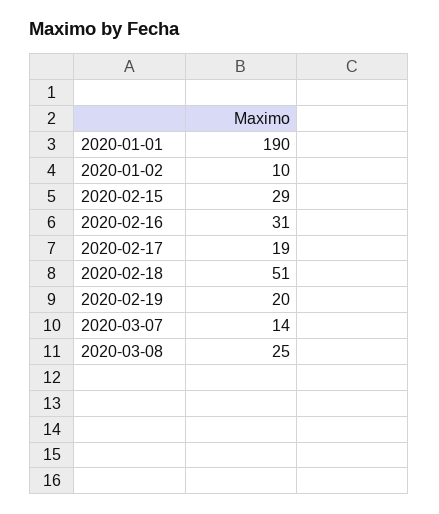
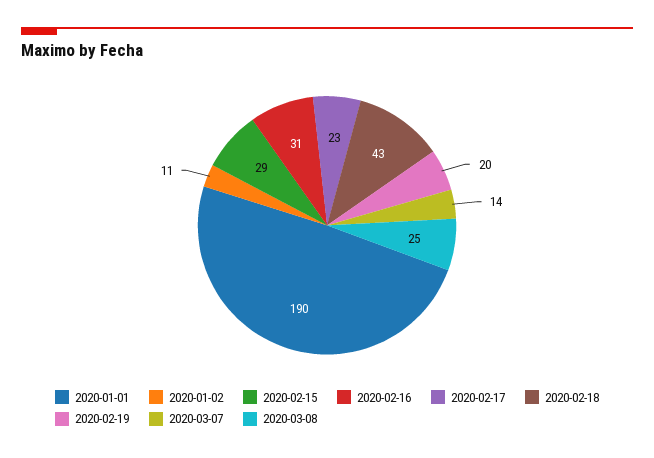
  {
    "2020-01-01": 190,
-   "2020-01-02": 10,
+   "2020-01-02": 11,
    "2020-02-15": 29,
    "2020-02-16": 31,
-   "2020-02-17": 19,
+   "2020-02-17": 23,
-   "2020-02-18": 51,
+   "2020-02-18": 43,
    "2020-02-19": 20,
    "2020-03-07": 14,
    "2020-03-08": 25
  }

